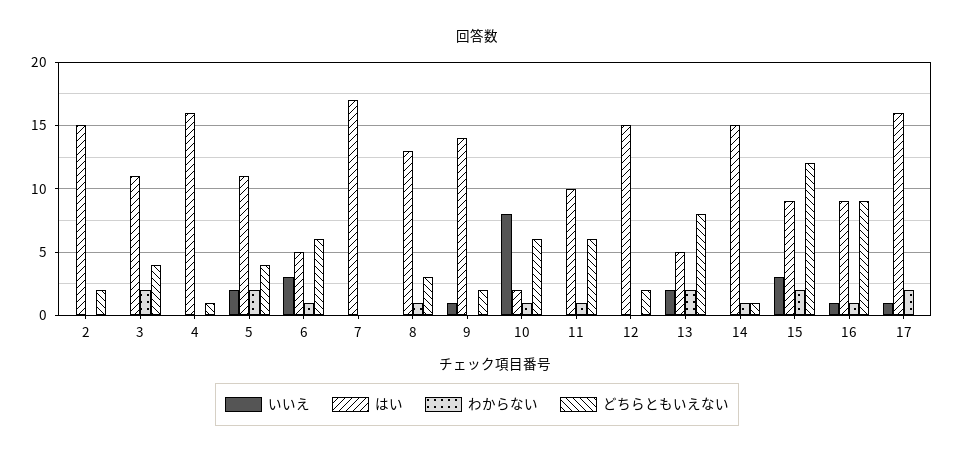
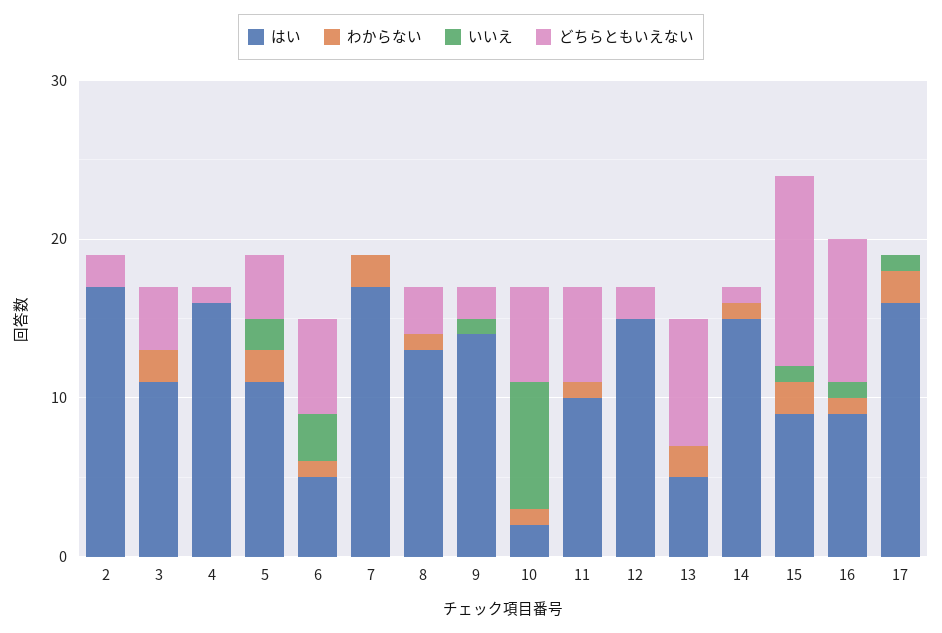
  {
    "いいえ": {
      "2": 0,
      "3": 0,
      "4": 0,
      "5": 2,
      "6": 3,
      "7": 0,
      "8": 0,
      "9": 1,
      "10": 8,
      "11": 0,
      "12": 0,
-     "13": 2,
+     "13": 0,
      "14": 0,
-     "15": 3,
+     "15": 1,
      "16": 1,
      "17": 1
    },
    "はい": {
-     "2": 15,
+     "2": 17,
      "3": 11,
      "4": 16,
      "5": 11,
      "6": 5,
      "7": 17,
      "8": 13,
      "9": 14,
      "10": 2,
      "11": 10,
      "12": 15,
      "13": 5,
      "14": 15,
      "15": 9,
      "16": 9,
      "17": 16
    },
    "わからない": {
      "2": 0,
      "3": 2,
      "4": 0,
      "5": 2,
      "6": 1,
-     "7": 0,
+     "7": 2,
      "8": 1,
      "9": 0,
      "10": 1,
      "11": 1,
      "12": 0,
      "13": 2,
      "14": 1,
      "15": 2,
      "16": 1,
      "17": 2
    },
    "どちらともいえない": {
      "2": 2,
      "3": 4,
      "4": 1,
      "5": 4,
      "6": 6,
      "7": 0,
      "8": 3,
      "9": 2,
      "10": 6,
      "11": 6,
      "12": 2,
      "13": 8,
      "14": 1,
      "15": 12,
      "16": 9,
      "17": 0
    }
  }

